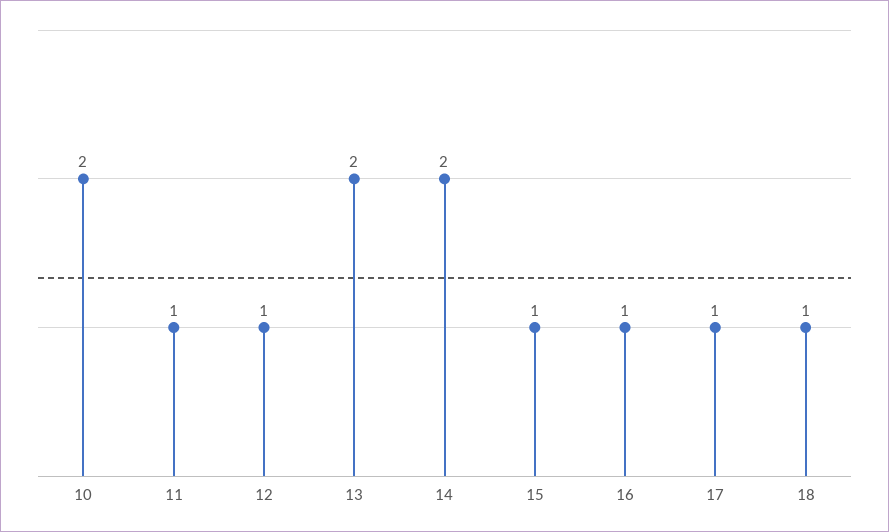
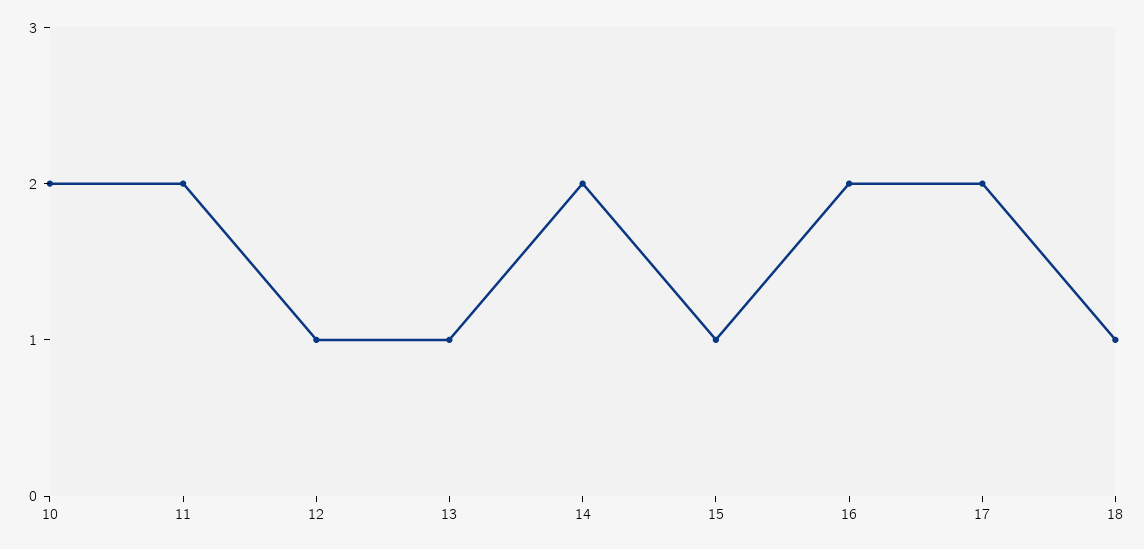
  {
    "10": 2,
-   "11": 1,
+   "11": 2,
    "12": 1,
-   "13": 2,
+   "13": 1,
    "14": 2,
    "15": 1,
-   "16": 1,
+   "16": 2,
-   "17": 1,
+   "17": 2,
    "18": 1
  }

